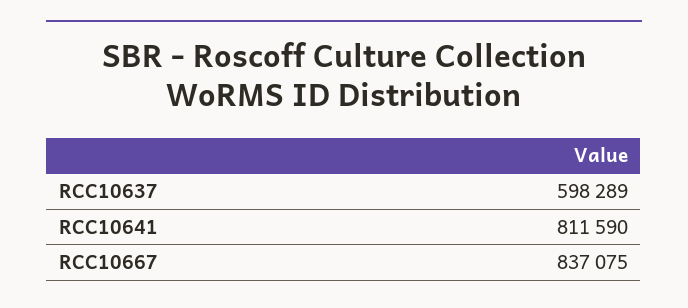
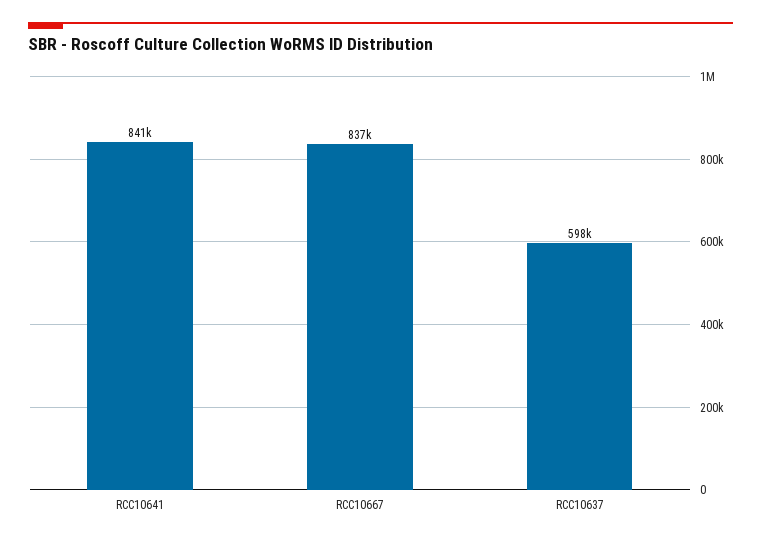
  {
    "RCC10637": 598289,
-   "RCC10641": 811590,
+   "RCC10641": 841000,
    "RCC10667": 837075
  }

